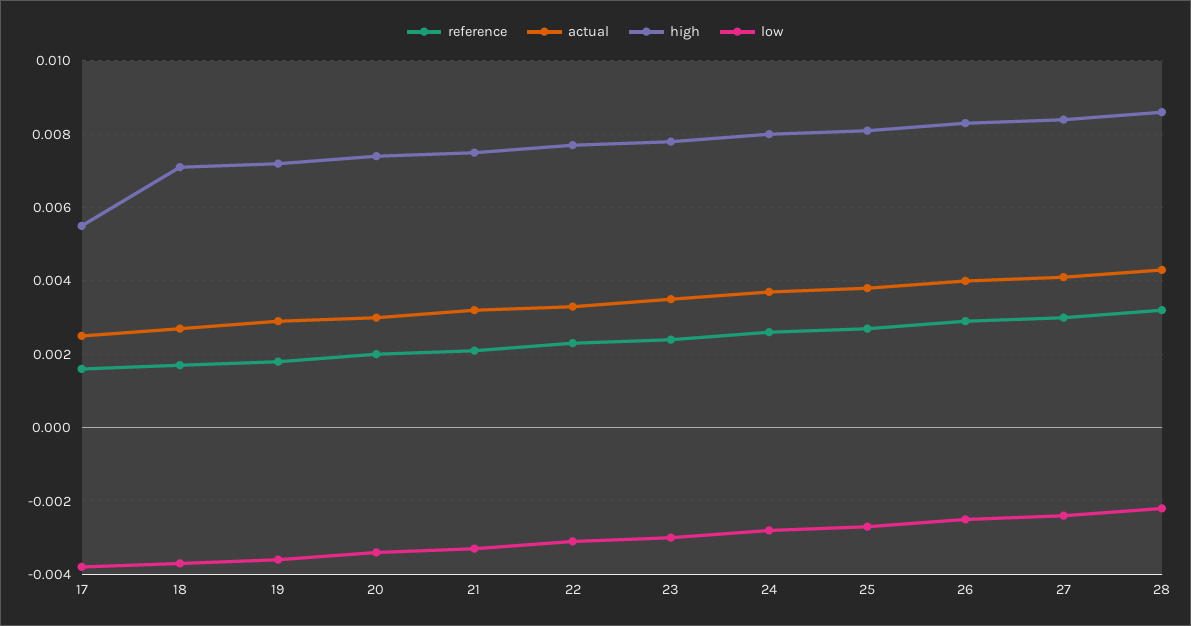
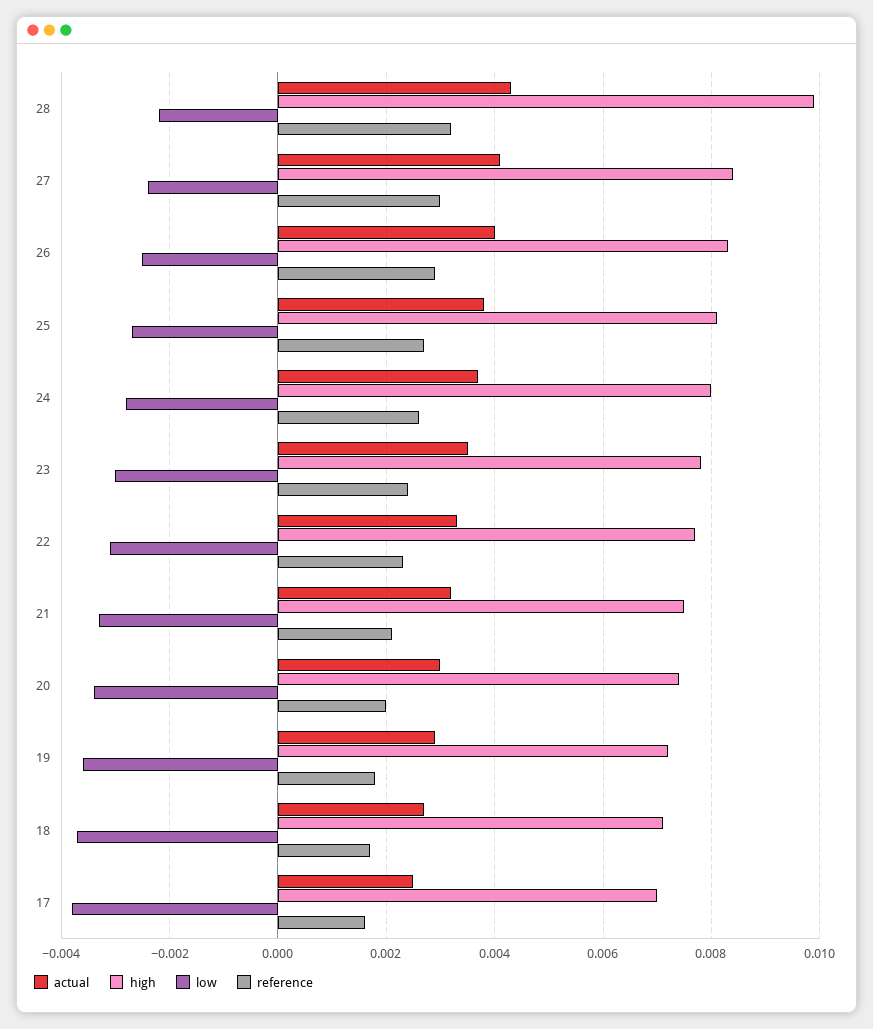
  {
    "reference": {
      "17": 0.0015,
      "18": 0.0015,
      "19": 0.002,
      "20": 0.002,
      "21": 0.002,
      "22": 0.0025,
      "23": 0.0025,
      "24": 0.0025,
      "25": 0.0025,
      "26": 0.003,
      "27": 0.003,
      "28": 0.003
    },
    "actual": {
      "17": 0.0025,
      "18": 0.0025,
      "19": 0.003,
      "20": 0.003,
      "21": 0.003,
      "22": 0.0035,
      "23": 0.0035,
      "24": 0.0035,
      "25": 0.004,
      "26": 0.004,
      "27": 0.004,
      "28": 0.0045
    },
    "high": {
-     "17": 0.0055,
+     "17": 0.007,
      "18": 0.007,
      "19": 0.007,
      "20": 0.0075,
      "21": 0.0075,
      "22": 0.0075,
      "23": 0.008,
      "24": 0.008,
      "25": 0.008,
      "26": 0.0085,
      "27": 0.0085,
-     "28": 0.0085
+     "28": 0.01
    },
    "low": {
      "17": -0.004,
      "18": -0.0035,
      "19": -0.0035,
      "20": -0.0035,
      "21": -0.0035,
      "22": -0.003,
      "23": -0.003,
      "24": -0.003,
      "25": -0.0025,
      "26": -0.0025,
      "27": -0.0025,
      "28": -0.002
    }
  }

